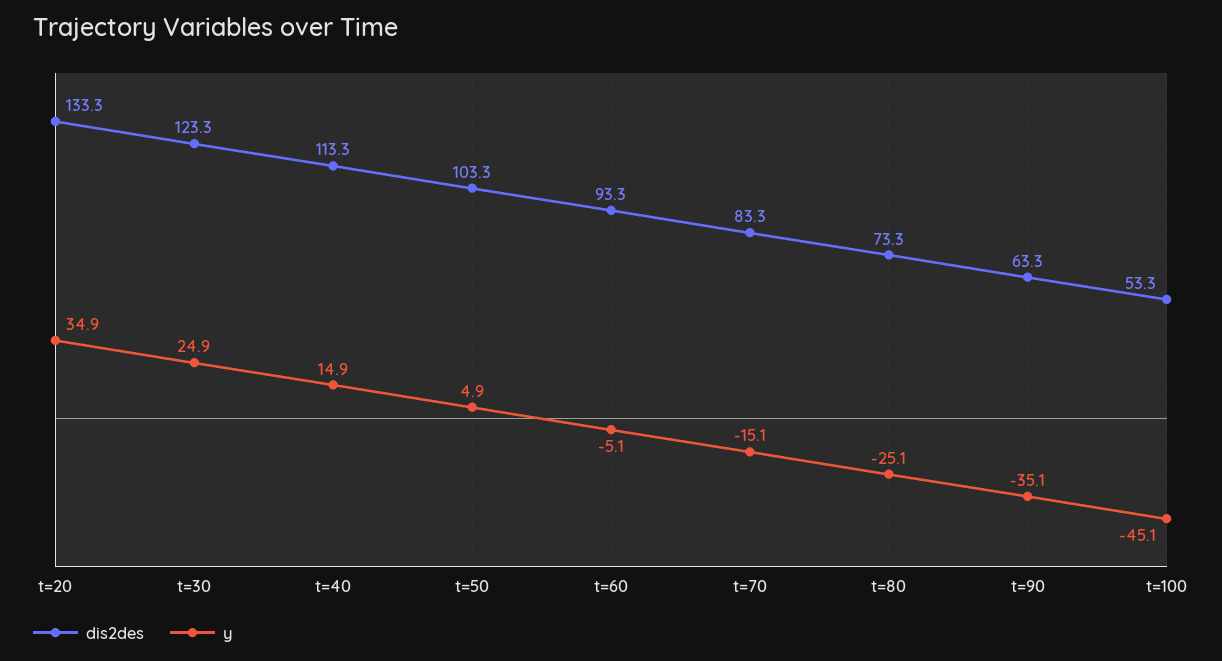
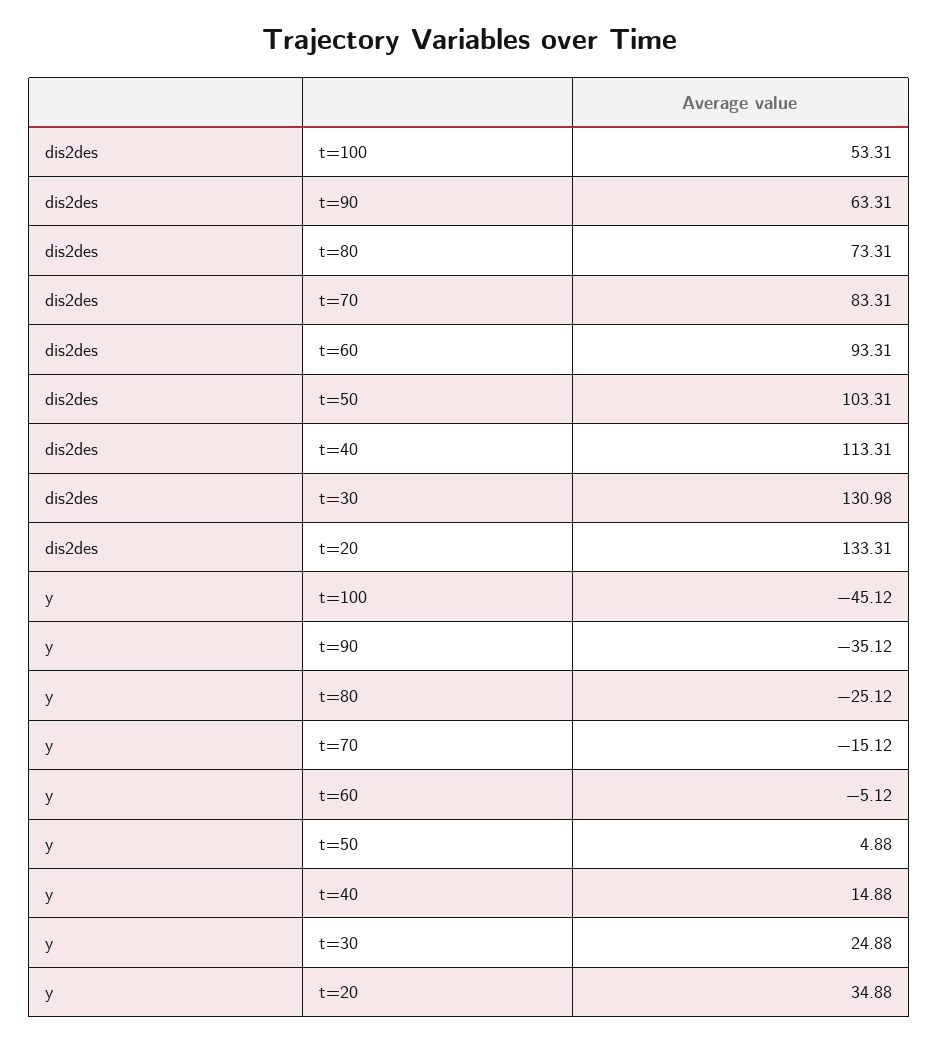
  {
    "dis2des": {
      "t=20": 133.31,
-     "t=30": 123.3,
+     "t=30": 130.98,
      "t=40": 113.31,
      "t=50": 103.31,
      "t=60": 93.31,
      "t=70": 83.31,
      "t=80": 73.31,
      "t=90": 63.31,
      "t=100": 53.31
    },
    "y": {
      "t=20": 34.88,
      "t=30": 24.88,
      "t=40": 14.88,
      "t=50": 4.88,
      "t=60": -5.12,
      "t=70": -15.12,
      "t=80": -25.12,
      "t=90": -35.12,
      "t=100": -45.12
    }
  }

